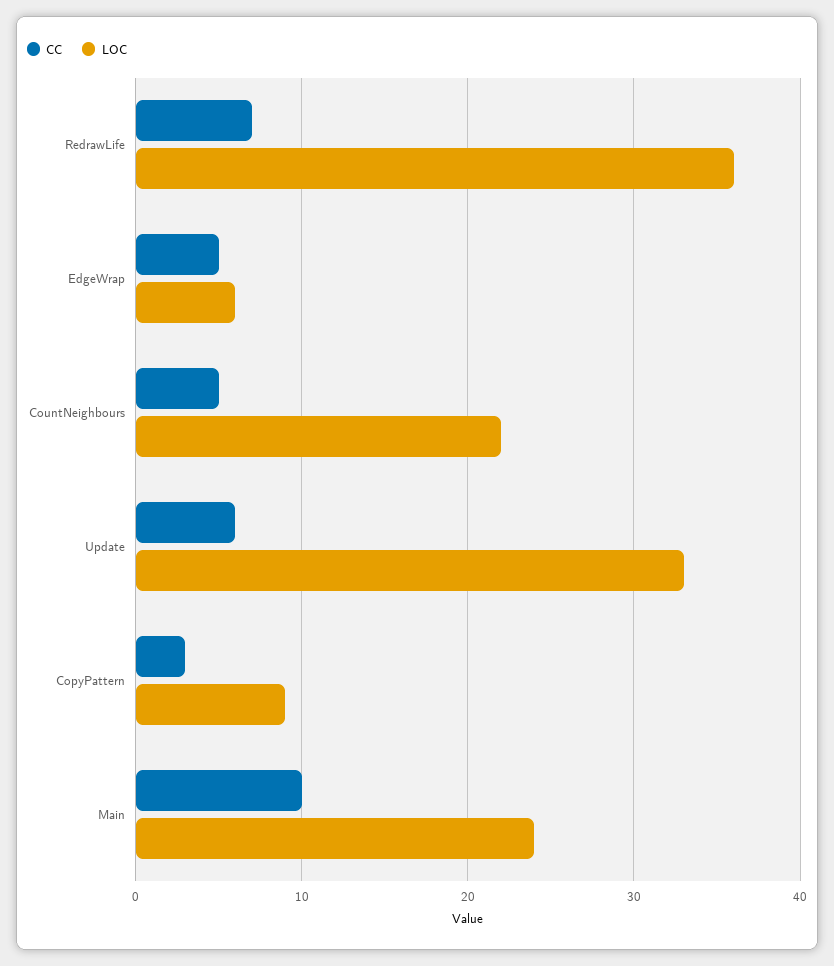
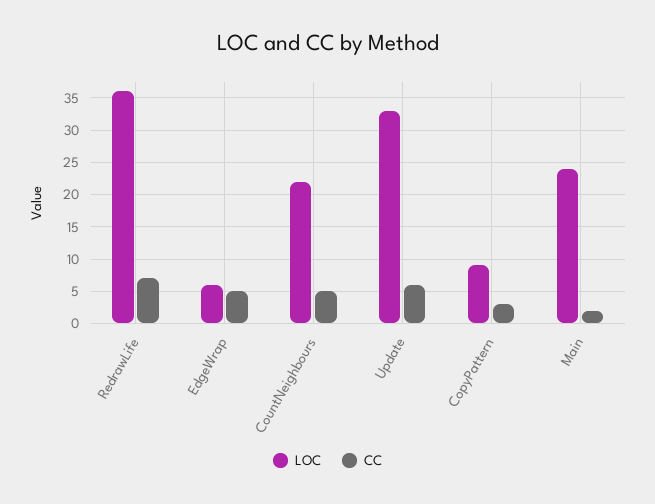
  {
    "CC": {
      "RedrawLife": 7,
      "EdgeWrap": 5,
      "CountNeighbours": 5,
      "Update": 6,
      "CopyPattern": 3,
-     "Main": 10
+     "Main": 2
    },
    "LOC": {
      "RedrawLife": 36,
      "EdgeWrap": 6,
      "CountNeighbours": 22,
      "Update": 33,
      "CopyPattern": 9,
      "Main": 24
    }
  }

